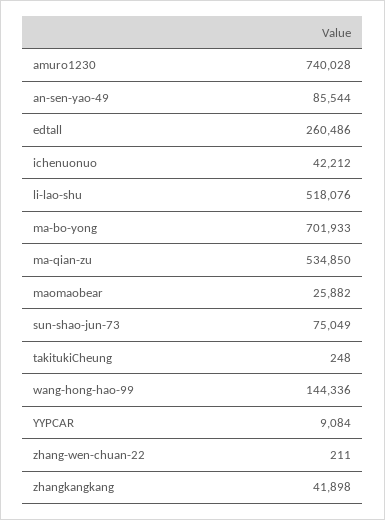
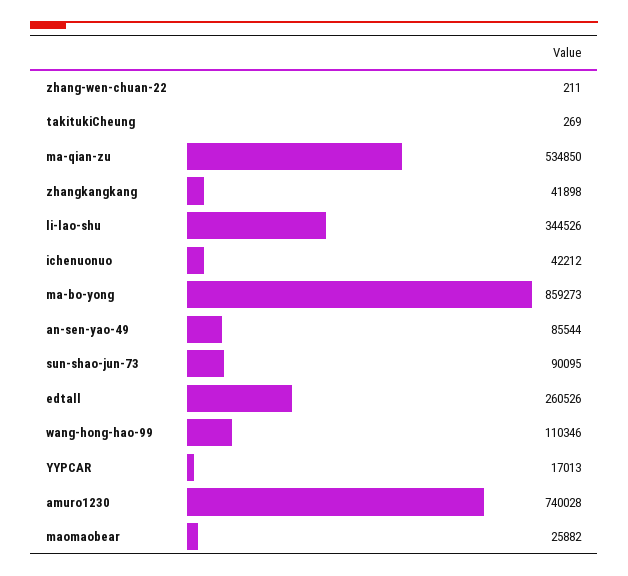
  {
    "amuro1230": 740028,
    "an-sen-yao-49": 85544,
-   "edtall": 260486,
+   "edtall": 260526,
    "ichenuonuo": 42212,
-   "li-lao-shu": 518076,
+   "li-lao-shu": 344526,
-   "ma-bo-yong": 701933,
+   "ma-bo-yong": 859273,
    "ma-qian-zu": 534850,
    "maomaobear": 25882,
-   "sun-shao-jun-73": 75049,
+   "sun-shao-jun-73": 90095,
-   "takitukiCheung": 248,
+   "takitukiCheung": 269,
-   "wang-hong-hao-99": 144336,
+   "wang-hong-hao-99": 110346,
-   "YYPCAR": 9084,
+   "YYPCAR": 17013,
    "zhang-wen-chuan-22": 211,
    "zhangkangkang": 41898
  }

